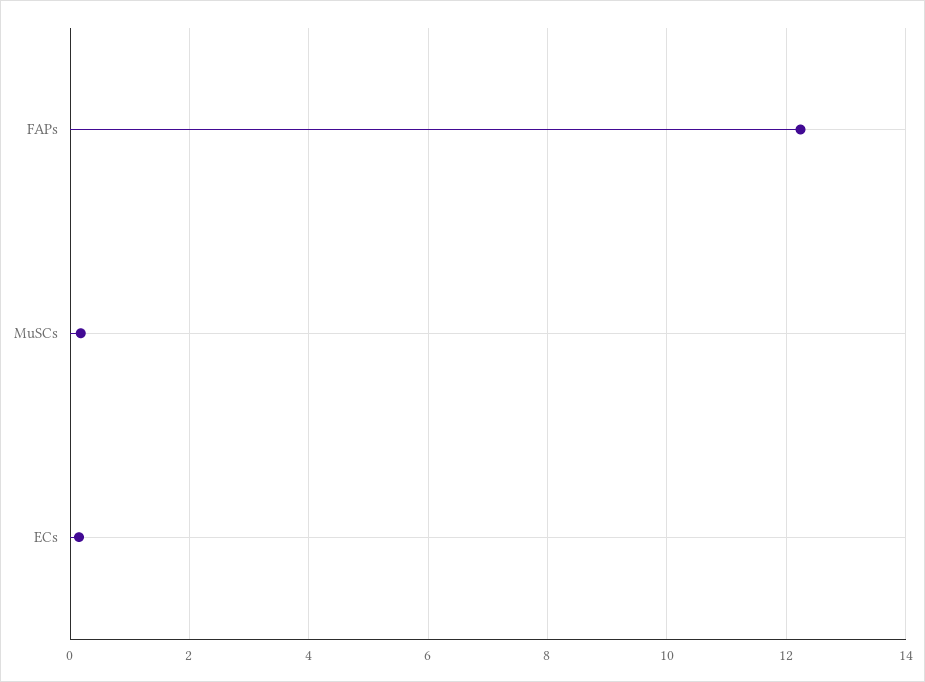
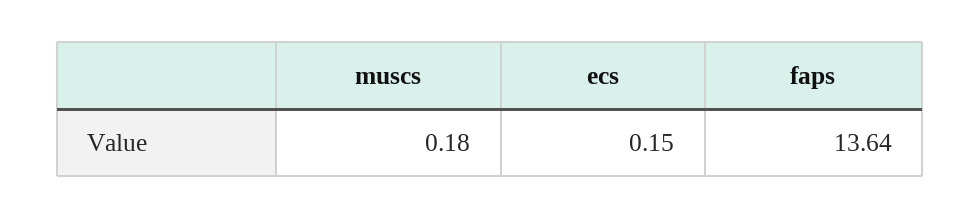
  {
-   "FAPs": 12.2,
+   "FAPs": 13.64,
    "MuSCs": 0.18,
    "ECs": 0.15
  }

